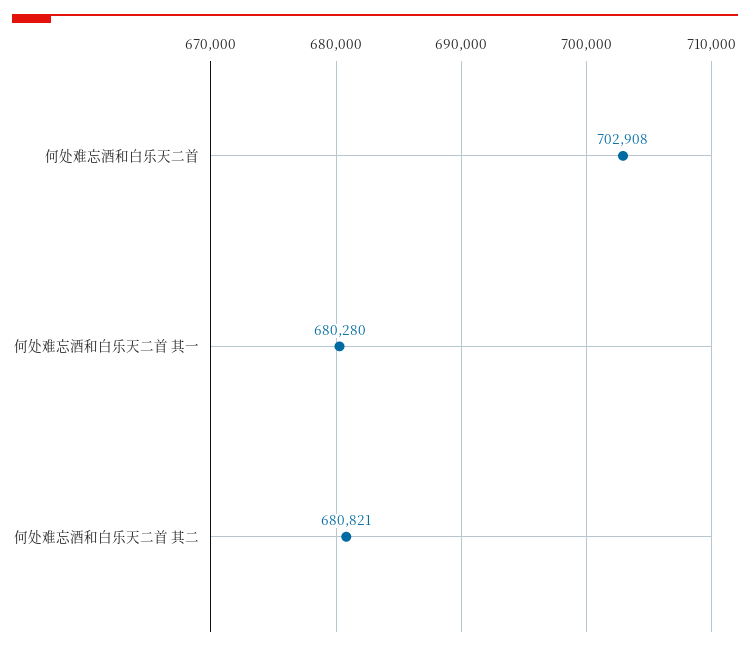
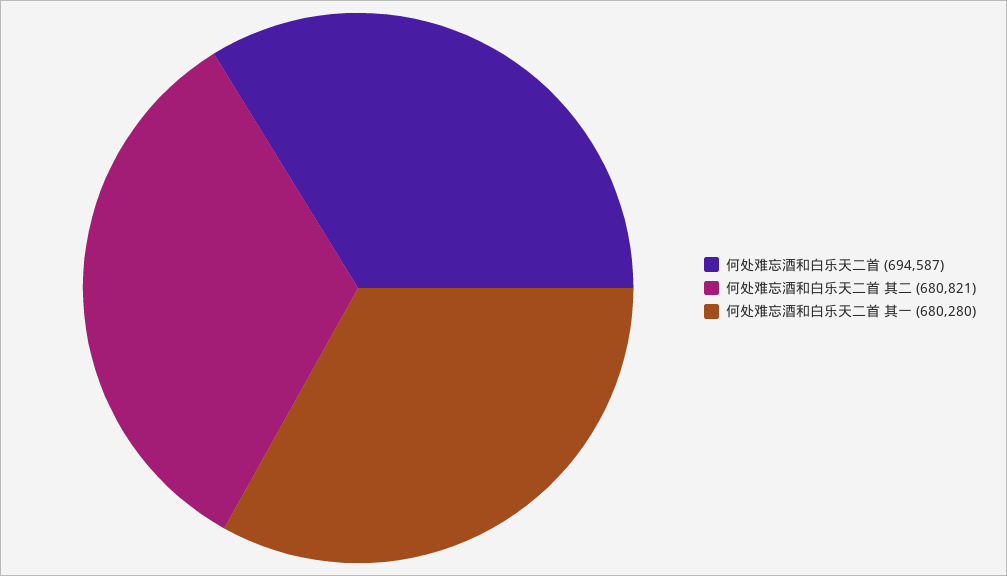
  {
-   "何处难忘酒和白乐天二首": 702908,
+   "何处难忘酒和白乐天二首": 694587,
    "何处难忘酒和白乐天二首 其一": 680280,
    "何处难忘酒和白乐天二首 其二": 680821
  }

